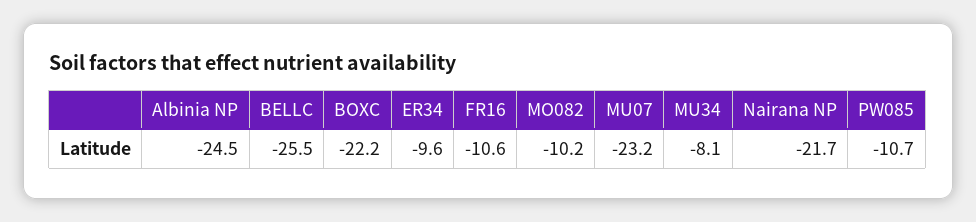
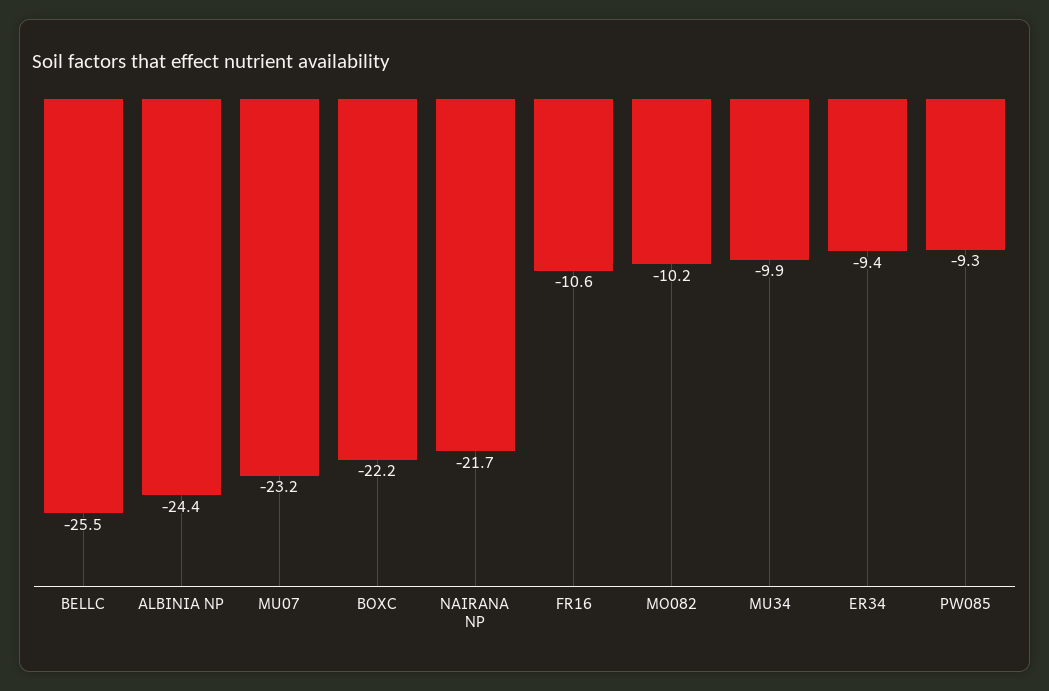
  {
-   "Albinia NP": -24.5,
+   "Albinia NP": -24.4,
    "BELLC": -25.5,
    "BOXC": -22.2,
-   "ER34": -9.6,
+   "ER34": -9.4,
    "FR16": -10.6,
    "MO082": -10.2,
    "MU07": -23.2,
-   "MU34": -8.1,
+   "MU34": -9.9,
    "Nairana NP": -21.7,
-   "PW085": -10.7
+   "PW085": -9.3
  }

